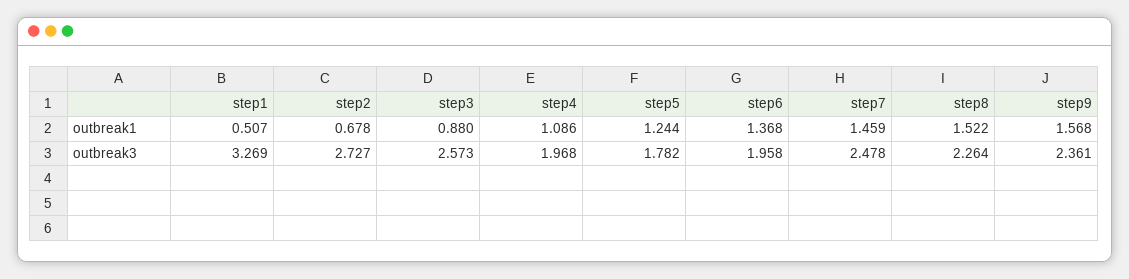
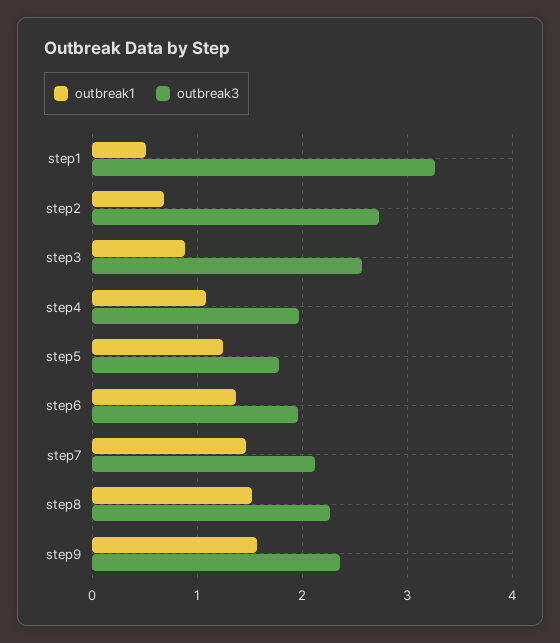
  {
    "outbreak1": {
      "step1": 0.507,
      "step2": 0.678,
      "step3": 0.88,
      "step4": 1.086,
      "step5": 1.244,
      "step6": 1.368,
      "step7": 1.459,
      "step8": 1.522,
      "step9": 1.568
    },
    "outbreak3": {
      "step1": 3.269,
      "step2": 2.727,
      "step3": 2.573,
      "step4": 1.968,
      "step5": 1.782,
      "step6": 1.958,
-     "step7": 2.478,
+     "step7": 2.1,
      "step8": 2.264,
      "step9": 2.361
    }
  }

